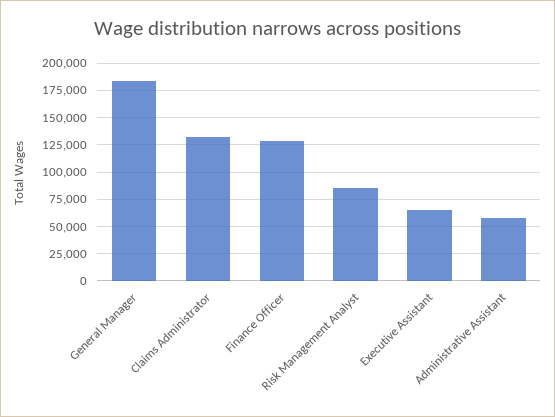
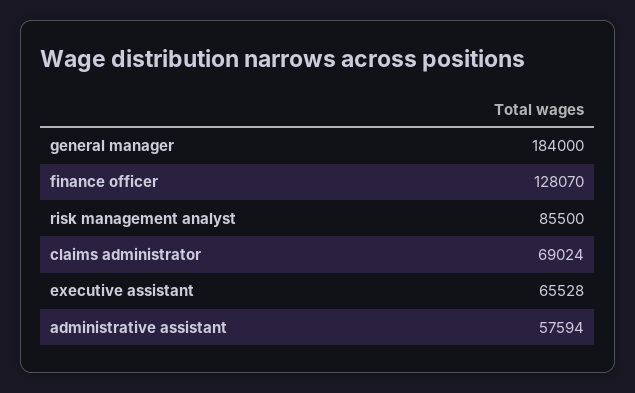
  {
    "General Manager": 184000,
-   "Claims Administrator": 125000,
+   "Claims Administrator": 69024,
    "Finance Officer": 128070,
    "Risk Management Analyst": 85500,
    "Executive Assistant": 65528,
    "Administrative Assistant": 57594
  }

